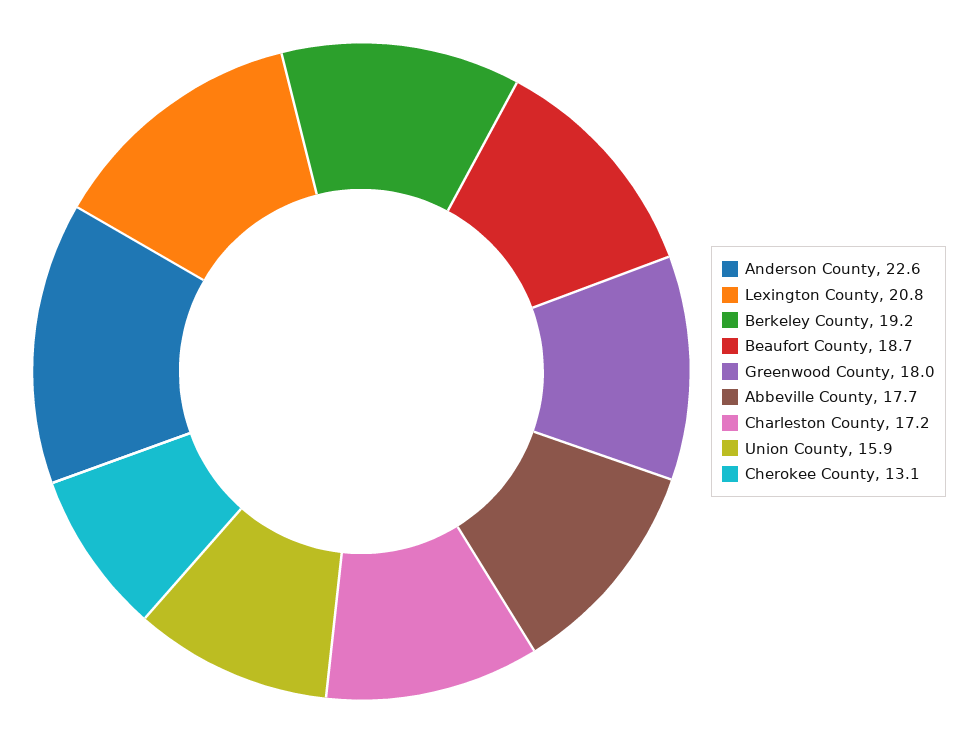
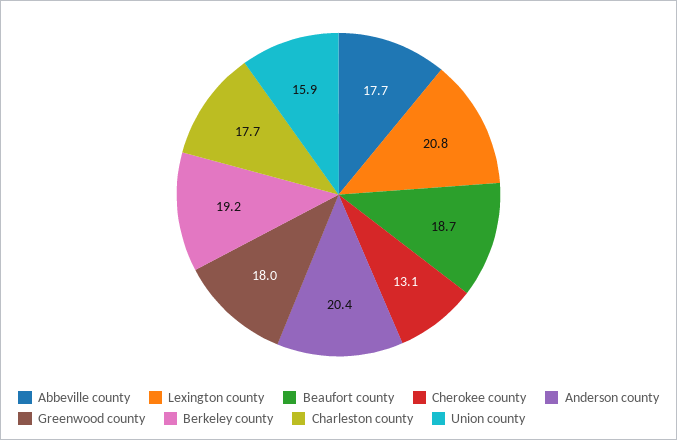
  {
-   "Anderson County": 22.6,
+   "Anderson County": 20.4,
    "Lexington County": 20.8,
    "Berkeley County": 19.2,
    "Beaufort County": 18.7,
    "Greenwood County": 18,
    "Abbeville County": 17.7,
-   "Charleston County": 17.2,
+   "Charleston County": 17.7,
    "Union County": 15.9,
    "Cherokee County": 13.1
  }

